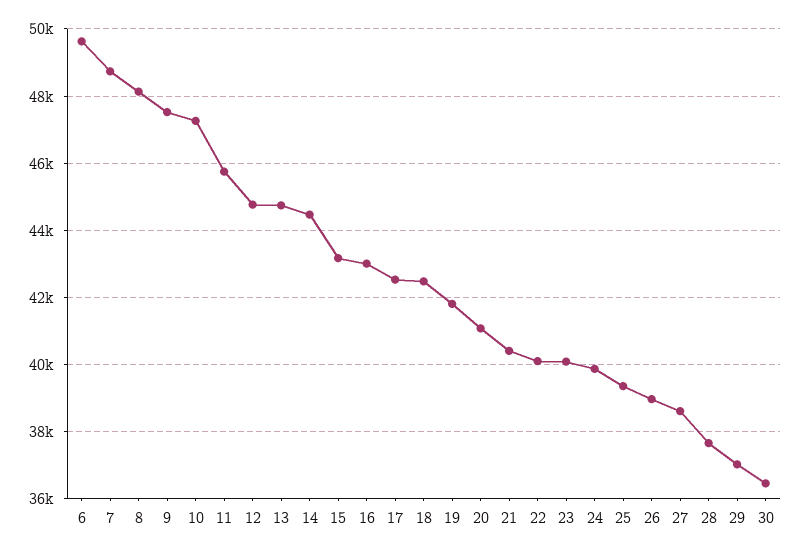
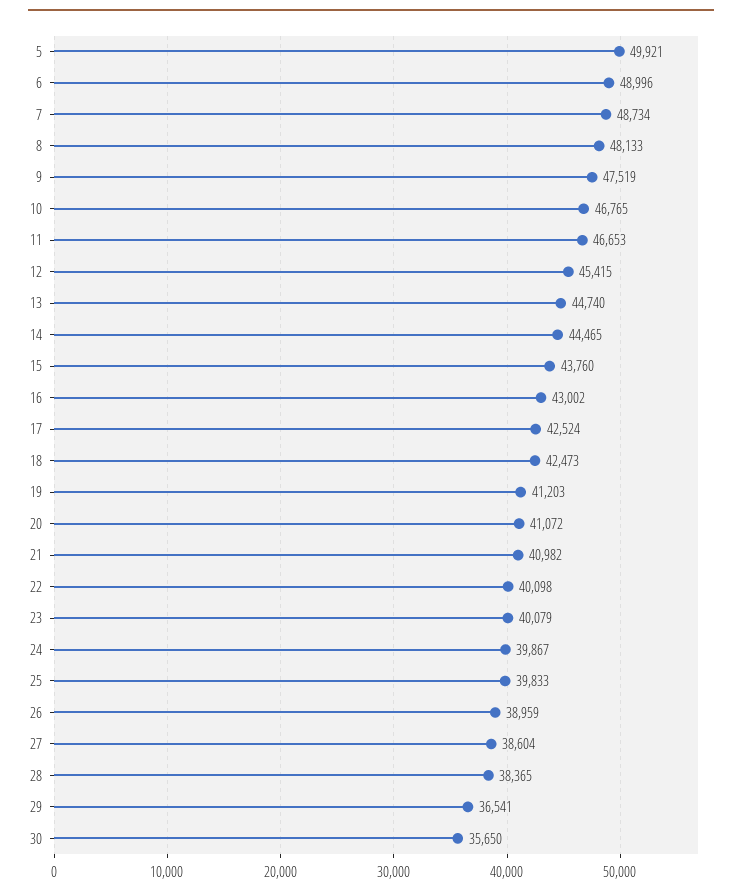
  {
-   "6": 49600,
+   "6": 48996,
    "7": 48734,
    "8": 48133,
    "9": 47519,
-   "10": 47200,
+   "10": 46765,
-   "11": 45800,
+   "11": 46653,
-   "12": 44800,
+   "12": 45415,
    "13": 44740,
    "14": 44465,
-   "15": 43200,
+   "15": 43760,
    "16": 43002,
    "17": 42524,
    "18": 42473,
-   "19": 41800,
+   "19": 41203,
    "20": 41072,
-   "21": 40400,
+   "21": 40982,
    "22": 40098,
    "23": 40079,
    "24": 39867,
-   "25": 39400,
+   "25": 39833,
    "26": 38959,
    "27": 38604,
-   "28": 37600,
+   "28": 38365,
-   "29": 37000,
+   "29": 36541,
-   "30": 36400
+   "30": 35650,
+   "5": 49921
  }

